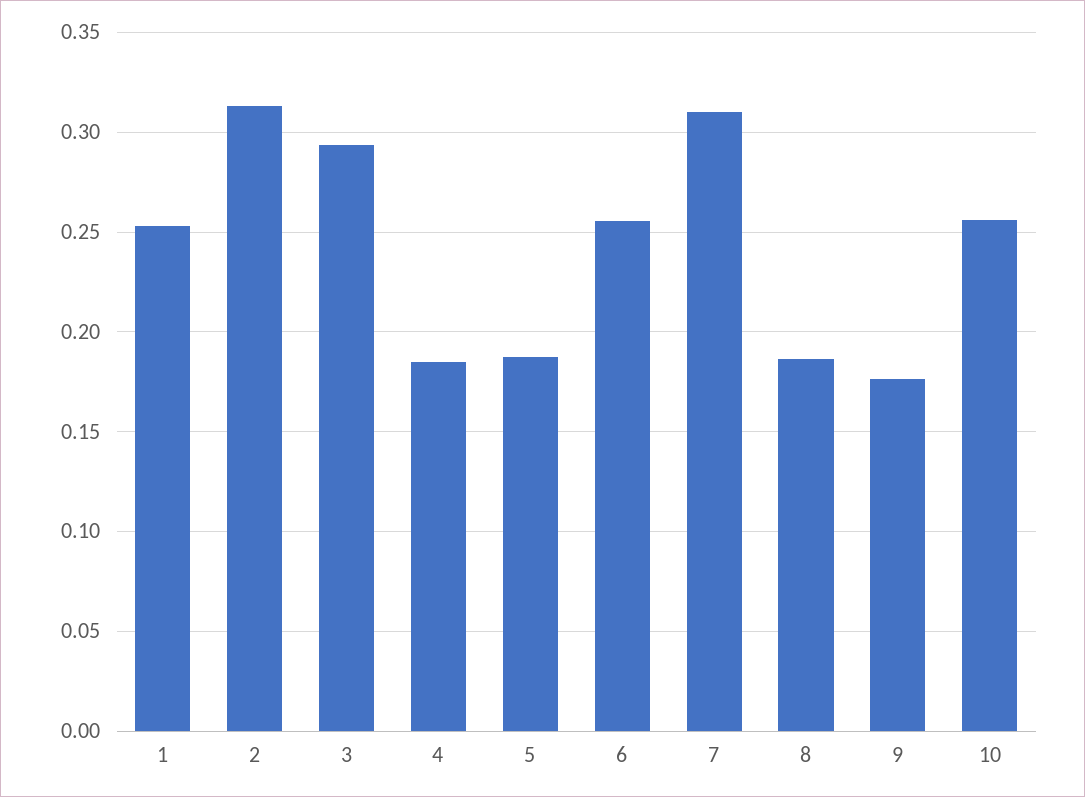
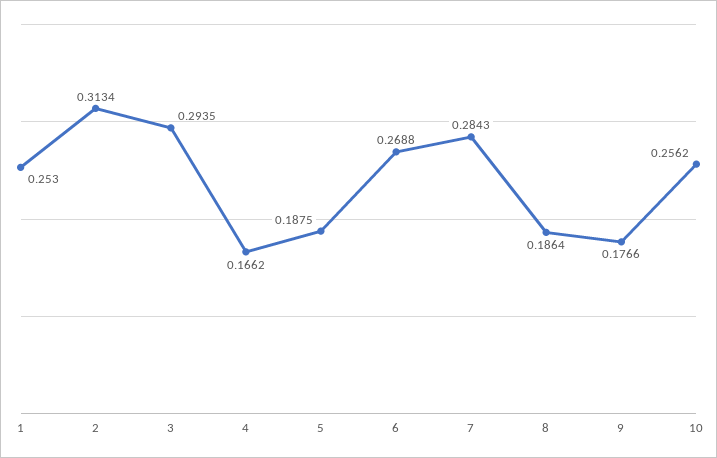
  {
    "1": 0.253,
    "2": 0.3134,
    "3": 0.2935,
-   "4": 0.185,
+   "4": 0.1662,
    "5": 0.1875,
-   "6": 0.255,
+   "6": 0.2688,
-   "7": 0.31,
+   "7": 0.2843,
    "8": 0.1864,
    "9": 0.1766,
    "10": 0.2562
  }

